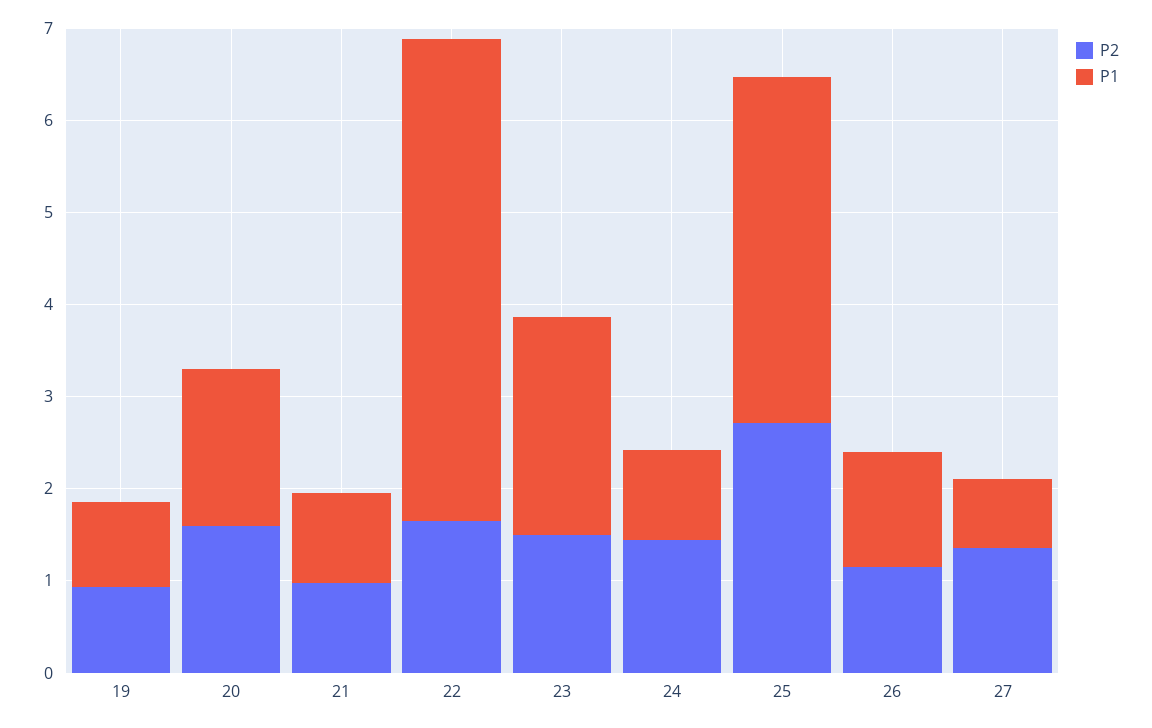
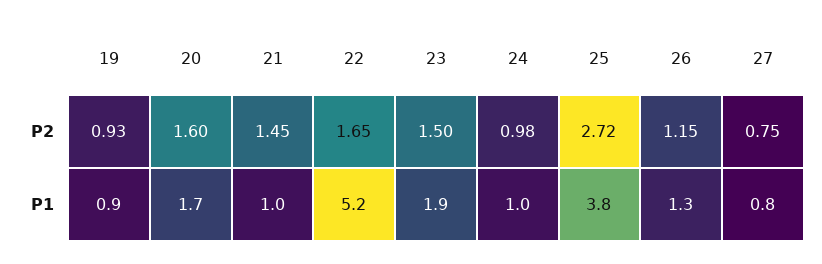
  {
    "P2": {
      "19": 0.93,
      "20": 1.6,
-     "21": 1,
+     "21": 1.45,
      "22": 1.65,
      "23": 1.5,
-     "24": 1.4,
+     "24": 0.98,
      "25": 2.72,
      "26": 1.15,
-     "27": 1.4
+     "27": 0.75
    },
    "P1": {
      "19": 0.9,
      "20": 1.7,
      "21": 1,
      "22": 5.2,
-     "23": 2.4,
+     "23": 1.9,
      "24": 1,
      "25": 3.8,
      "26": 1.3,
      "27": 0.8
    }
  }

